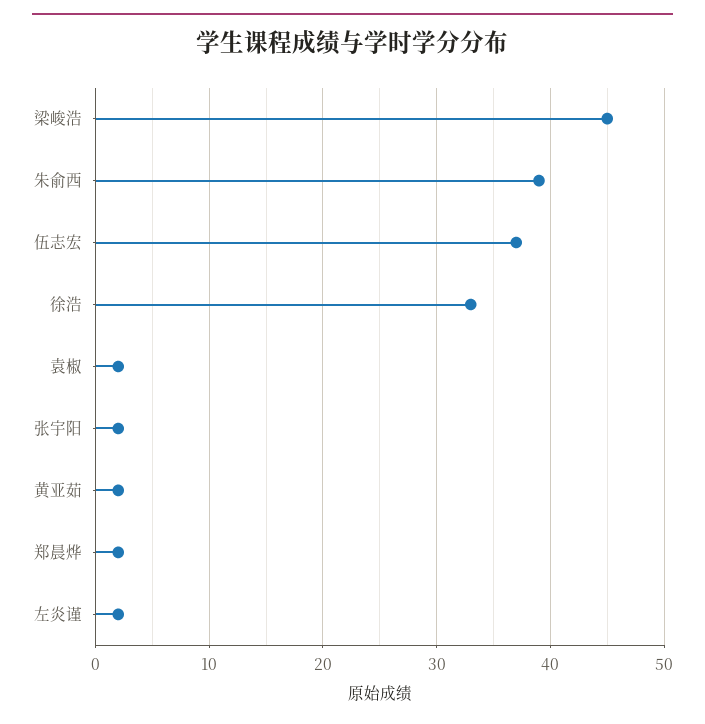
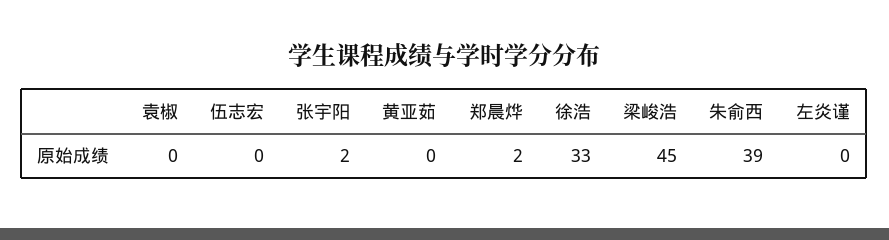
  {
    "梁峻浩": 45,
    "朱俞西": 39,
-   "伍志宏": 37,
+   "伍志宏": 0,
    "徐浩": 33,
-   "袁椒": 2,
+   "袁椒": 0,
    "张宇阳": 2,
-   "黄亚茹": 2,
+   "黄亚茹": 0,
    "郑晨烨": 2,
-   "左炎谨": 2
+   "左炎谨": 0
  }

